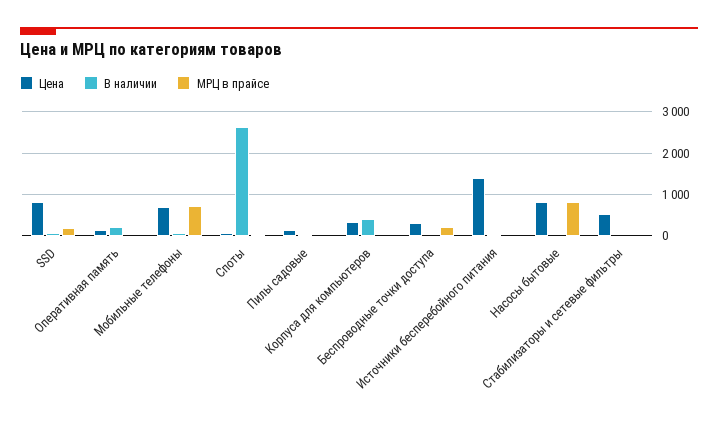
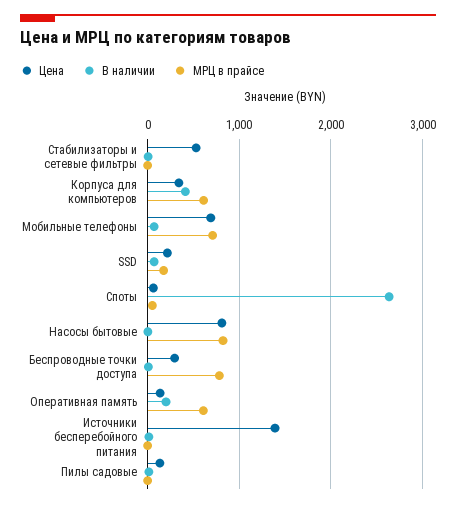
  {
    "Цена": {
-     "SSD": 800,
+     "SSD": 200,
      "Оперативная память": 100,
      "Мобильные телефоны": 700,
      "Споты": 100,
      "Пилы садовые": 100,
      "Корпуса для компьютеров": 300,
      "Беспроводные точки доступа": 300,
      "Источники бесперебойного питания": 1400,
      "Насосы бытовые": 800,
      "Стабилизаторы и сетевые фильтры": 500
    },
    "В наличии": {
      "SSD": 100,
      "Оперативная память": 200,
      "Мобильные телефоны": 100,
      "Споты": 2600,
      "Пилы садовые": 0,
      "Корпуса для компьютеров": 400,
      "Беспроводные точки доступа": 0,
      "Источники бесперебойного питания": 0,
      "Насосы бытовые": 0,
      "Стабилизаторы и сетевые фильтры": 0
    },
    "МРЦ в прайсе": {
      "SSD": 200,
-     "Оперативная память": 0,
+     "Оперативная память": 600,
      "Мобильные телефоны": 700,
      "Споты": 100,
      "Пилы садовые": 0,
-     "Корпуса для компьютеров": 0,
+     "Корпуса для компьютеров": 600,
-     "Беспроводные точки доступа": 200,
+     "Беспроводные точки доступа": 800,
      "Источники бесперебойного питания": 0,
      "Насосы бытовые": 800,
      "Стабилизаторы и сетевые фильтры": 0
    }
  }

